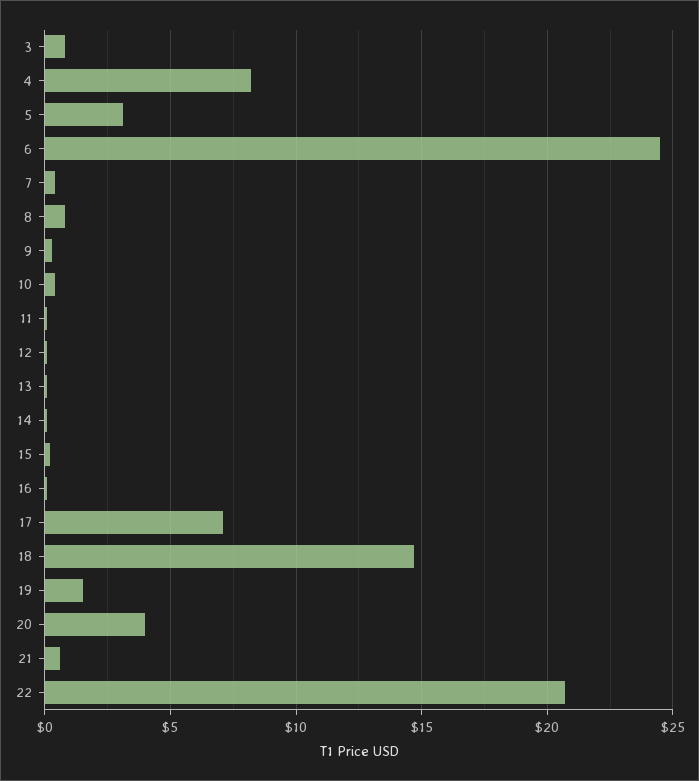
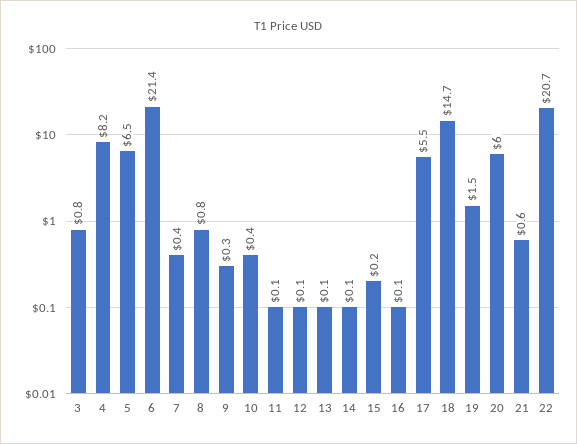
  {
    "3": 0.8,
    "4": 8.2,
-   "5": 3,
+   "5": 6.5,
-   "6": 24.5,
+   "6": 21.4,
    "7": 0.4,
    "8": 0.8,
    "9": 0.3,
    "10": 0.4,
    "11": 0.1,
    "12": 0.1,
    "13": 0.1,
    "14": 0.1,
    "15": 0.2,
    "16": 0.1,
-   "17": 7,
+   "17": 5.5,
    "18": 14.7,
    "19": 1.5,
-   "20": 4,
+   "20": 6,
    "21": 0.6,
    "22": 20.7
  }

